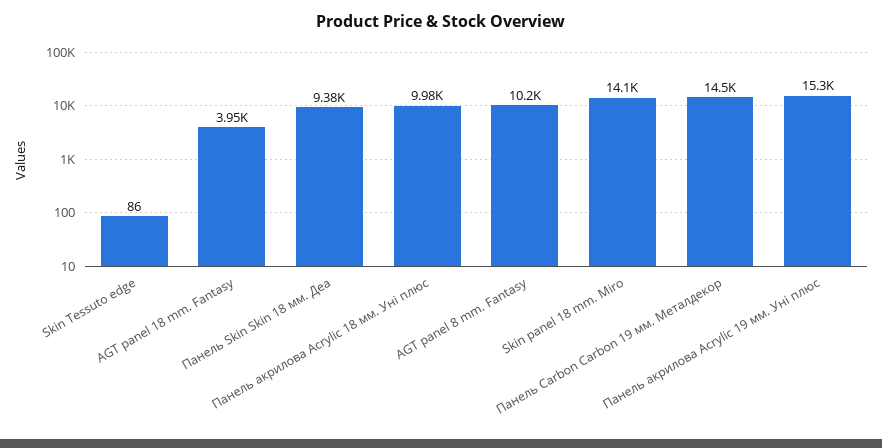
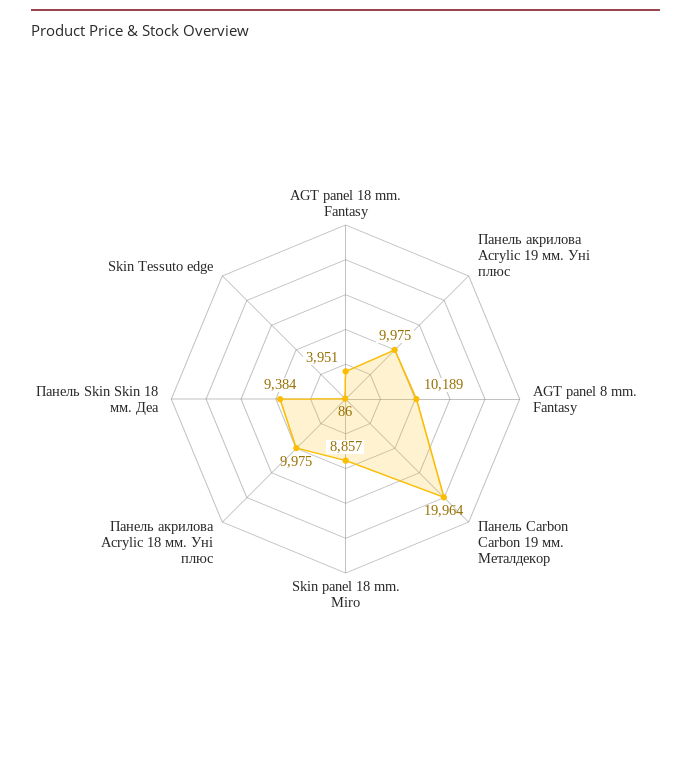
  {
    "Skin Tessuto edge": 86,
    "AGT panel 18 mm. Fantasy": 3951,
    "Панель Skin Skin 18 мм. Деа": 9384,
    "Панель акрилова Acrylic 18 мм. Уні плюс": 9975,
    "AGT panel 8 mm. Fantasy": 10189,
-   "Skin panel 18 mm. Miro": 14100,
+   "Skin panel 18 mm. Miro": 8857,
-   "Панель Carbon Carbon 19 мм. Металдекор": 14500,
+   "Панель Carbon Carbon 19 мм. Металдекор": 19964,
-   "Панель акрилова Acrylic 19 мм. Уні плюс": 15300
+   "Панель акрилова Acrylic 19 мм. Уні плюс": 9975
  }

